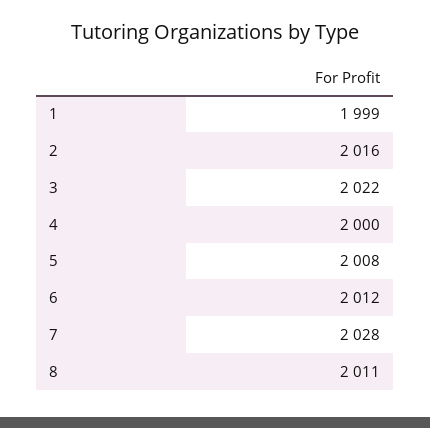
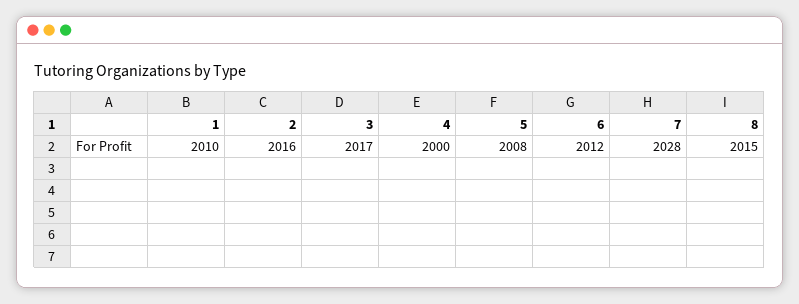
  {
-   "1": 1999,
+   "1": 2010,
    "2": 2016,
-   "3": 2022,
+   "3": 2017,
    "4": 2000,
    "5": 2008,
    "6": 2012,
    "7": 2028,
-   "8": 2011
+   "8": 2015
  }

